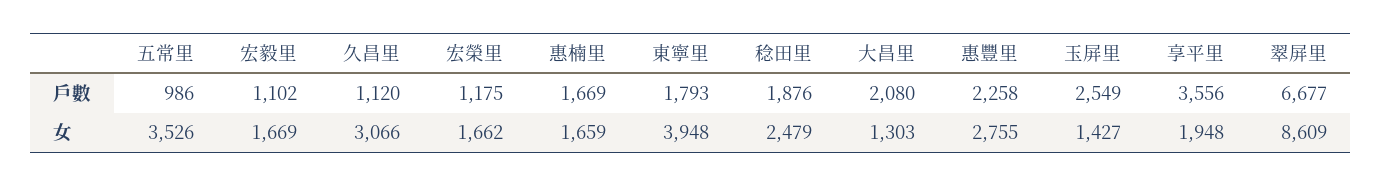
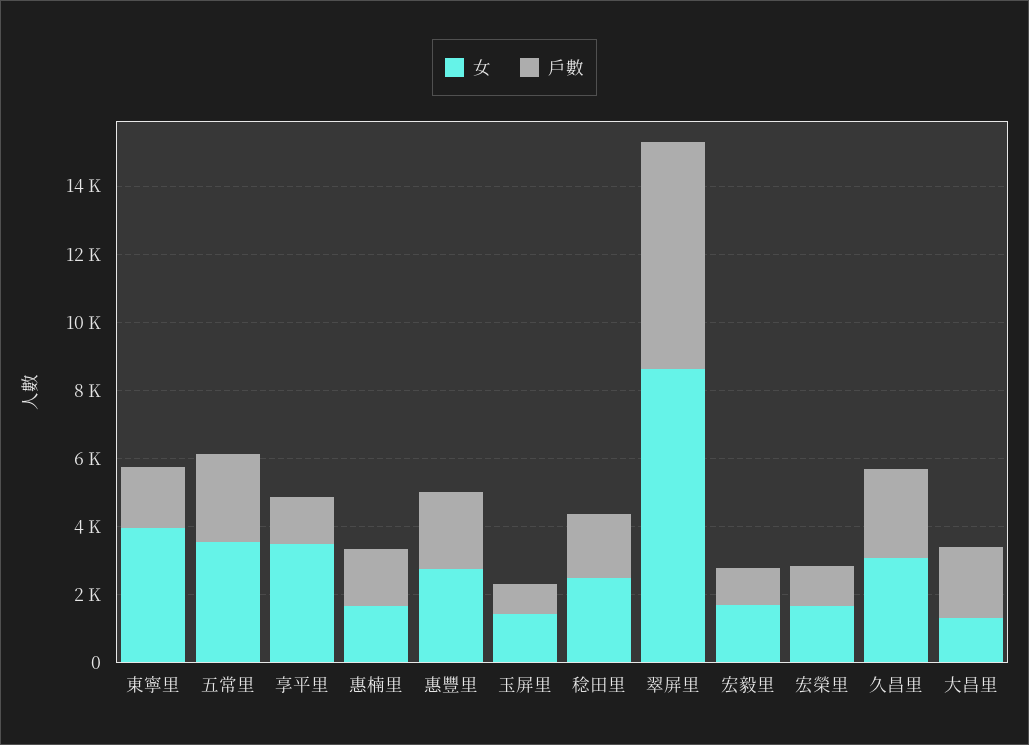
  {
    "戶數": {
-     "五常里": 986,
+     "五常里": 2500,
      "宏毅里": 1102,
-     "久昌里": 1120,
+     "久昌里": 2500,
      "宏榮里": 1175,
      "惠楠里": 1669,
      "東寧里": 1793,
      "稔田里": 1876,
      "大昌里": 2080,
      "惠豐里": 2258,
-     "玉屏里": 2549,
+     "玉屏里": 1000,
-     "享平里": 3556,
+     "享平里": 1500,
      "翠屏里": 6677
    },
    "女": {
      "五常里": 3526,
      "宏毅里": 1669,
      "久昌里": 3066,
      "宏榮里": 1662,
      "惠楠里": 1659,
      "東寧里": 3948,
      "稔田里": 2479,
      "大昌里": 1303,
      "惠豐里": 2755,
      "玉屏里": 1427,
-     "享平里": 1948,
+     "享平里": 3500,
      "翠屏里": 8609
    }
  }

